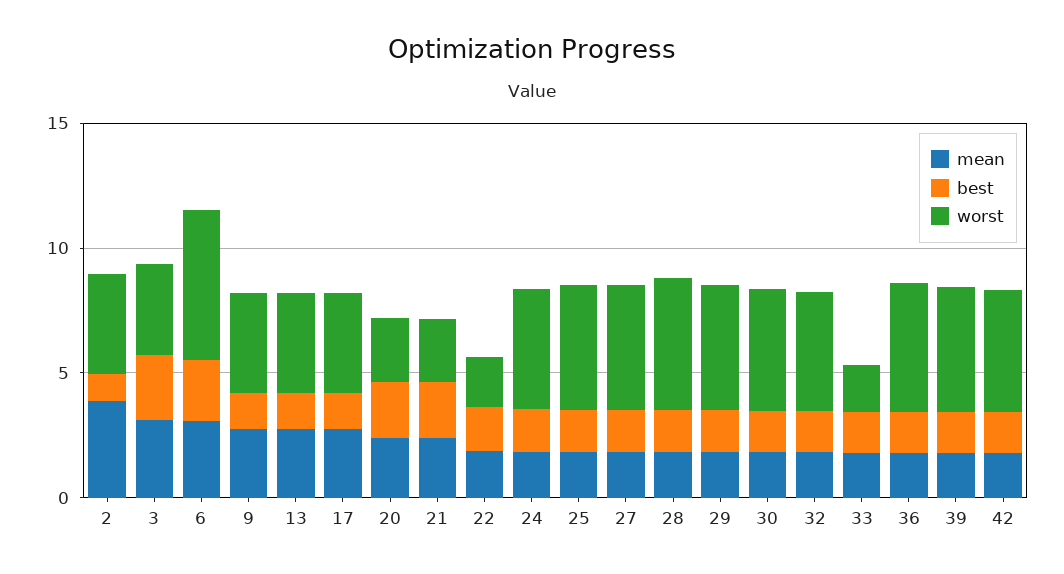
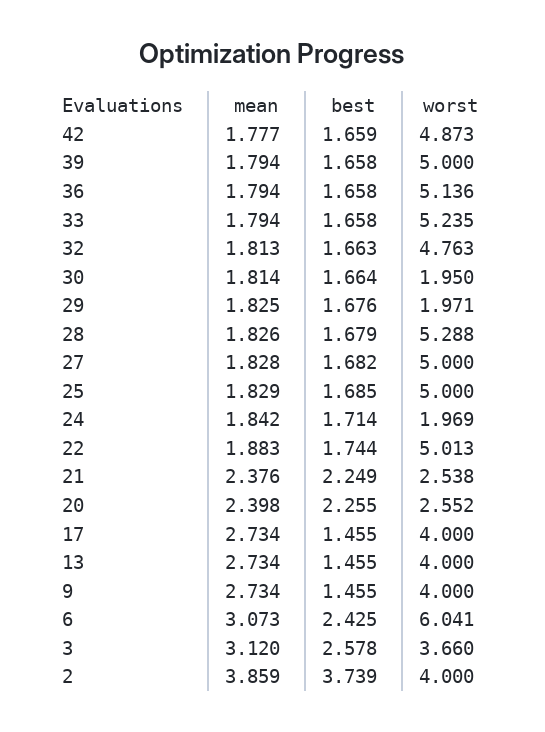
  {
    "mean": {
      "2": 3.859,
      "3": 3.12,
      "6": 3.073,
      "9": 2.734,
      "13": 2.734,
      "17": 2.734,
      "20": 2.398,
      "21": 2.376,
      "22": 1.883,
      "24": 1.842,
      "25": 1.829,
      "27": 1.828,
      "28": 1.826,
      "29": 1.825,
      "30": 1.814,
      "32": 1.813,
      "33": 1.794,
      "36": 1.794,
      "39": 1.794,
      "42": 1.777
    },
    "best": {
-     "2": 1,
+     "2": 3.739,
      "3": 2.578,
      "6": 2.425,
      "9": 1.455,
      "13": 1.455,
      "17": 1.455,
      "20": 2.255,
      "21": 2.249,
      "22": 1.744,
      "24": 1.714,
      "25": 1.685,
      "27": 1.682,
      "28": 1.679,
      "29": 1.676,
      "30": 1.664,
      "32": 1.663,
      "33": 1.658,
      "36": 1.658,
      "39": 1.658,
      "42": 1.659
    },
    "worst": {
      "2": 4,
      "3": 3.66,
      "6": 6.041,
      "9": 4,
      "13": 4,
      "17": 4,
      "20": 2.552,
      "21": 2.538,
-     "22": 2,
+     "22": 5.013,
-     "24": 5,
+     "24": 1.969,
      "25": 5,
      "27": 5,
      "28": 5.288,
-     "29": 5,
+     "29": 1.971,
-     "30": 5,
+     "30": 1.95,
      "32": 4.763,
-     "33": 2,
+     "33": 5.235,
      "36": 5.136,
      "39": 5,
      "42": 4.873
    }
  }

